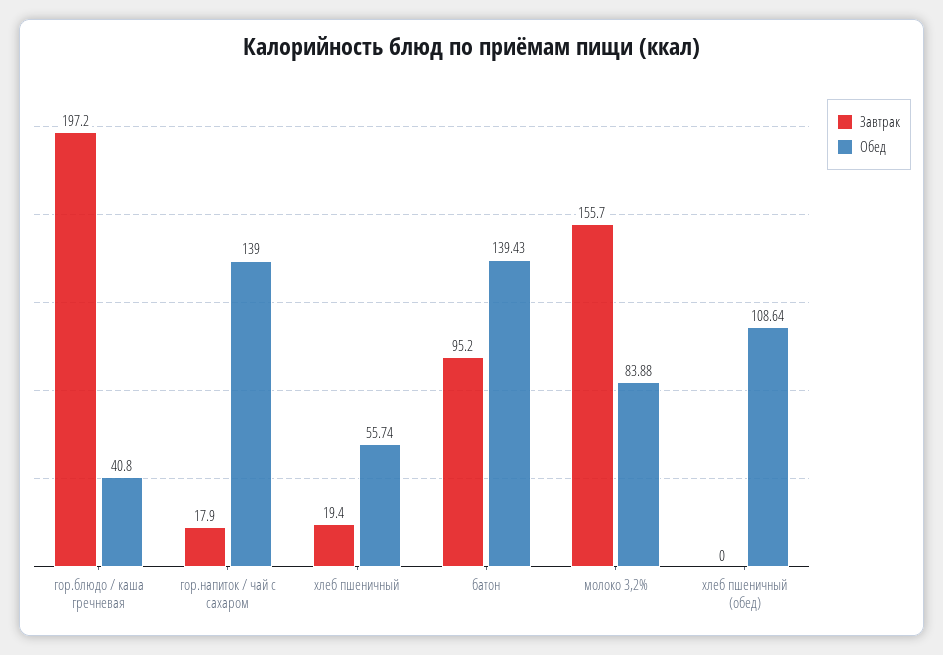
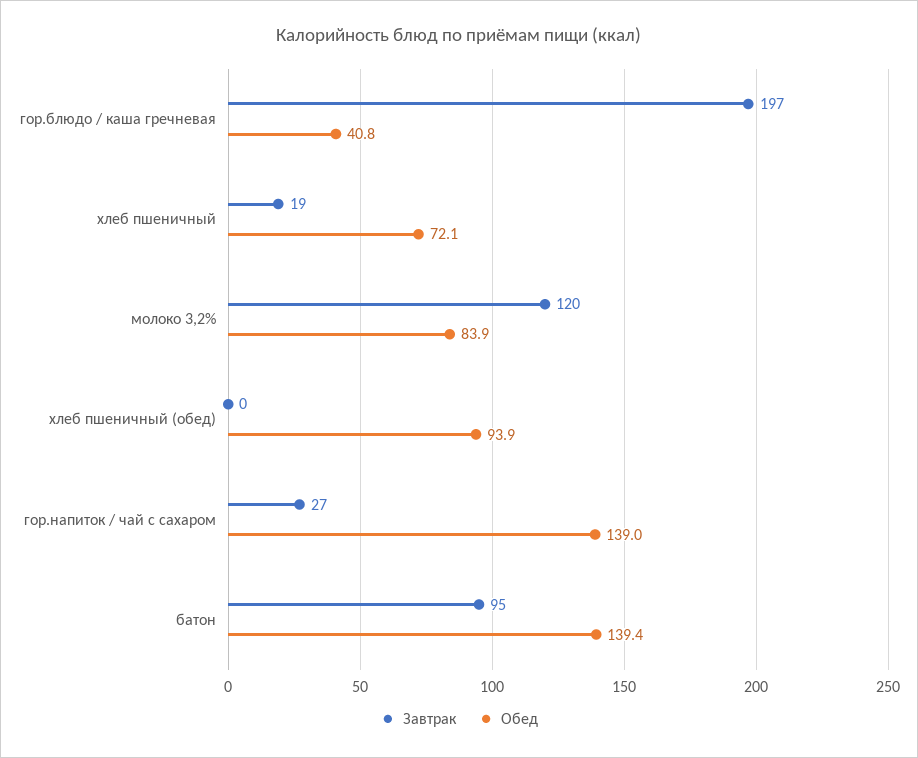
  {
    "Завтрак": {
      "гор.блюдо / каша гречневая": 197.2,
-     "гор.напиток / чай с сахаром": 17.9,
+     "гор.напиток / чай с сахаром": 27,
      "хлеб пшеничный": 19.4,
      "батон": 95.2,
-     "молоко 3,2%": 155.7,
+     "молоко 3,2%": 120,
      "хлеб пшеничный (обед)": 0
    },
    "Обед": {
      "гор.блюдо / каша гречневая": 40.8,
      "гор.напиток / чай с сахаром": 139,
-     "хлеб пшеничный": 55.74,
+     "хлеб пшеничный": 72.1,
      "батон": 139.43,
      "молоко 3,2%": 83.88,
-     "хлеб пшеничный (обед)": 108.64
+     "хлеб пшеничный (обед)": 93.9
    }
  }

